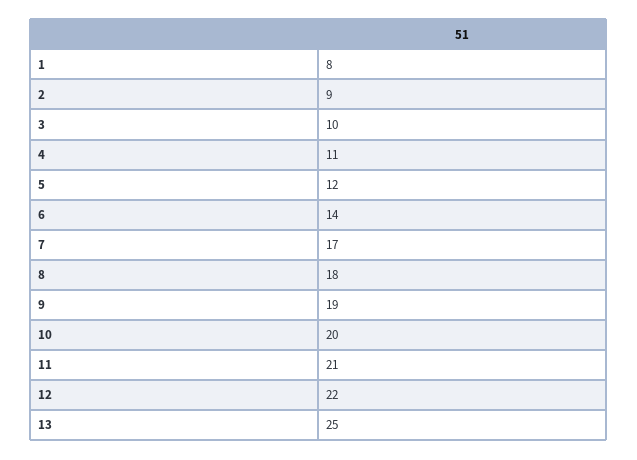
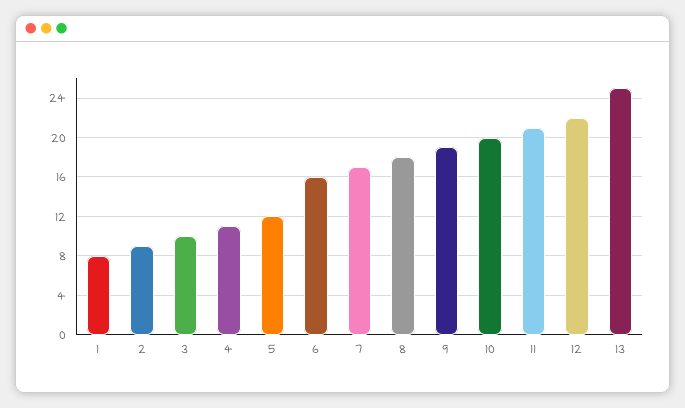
  {
    "1": 8,
    "2": 9,
    "3": 10,
    "4": 11,
    "5": 12,
-   "6": 14,
+   "6": 16,
    "7": 17,
    "8": 18,
    "9": 19,
    "10": 20,
    "11": 21,
    "12": 22,
    "13": 25
  }

